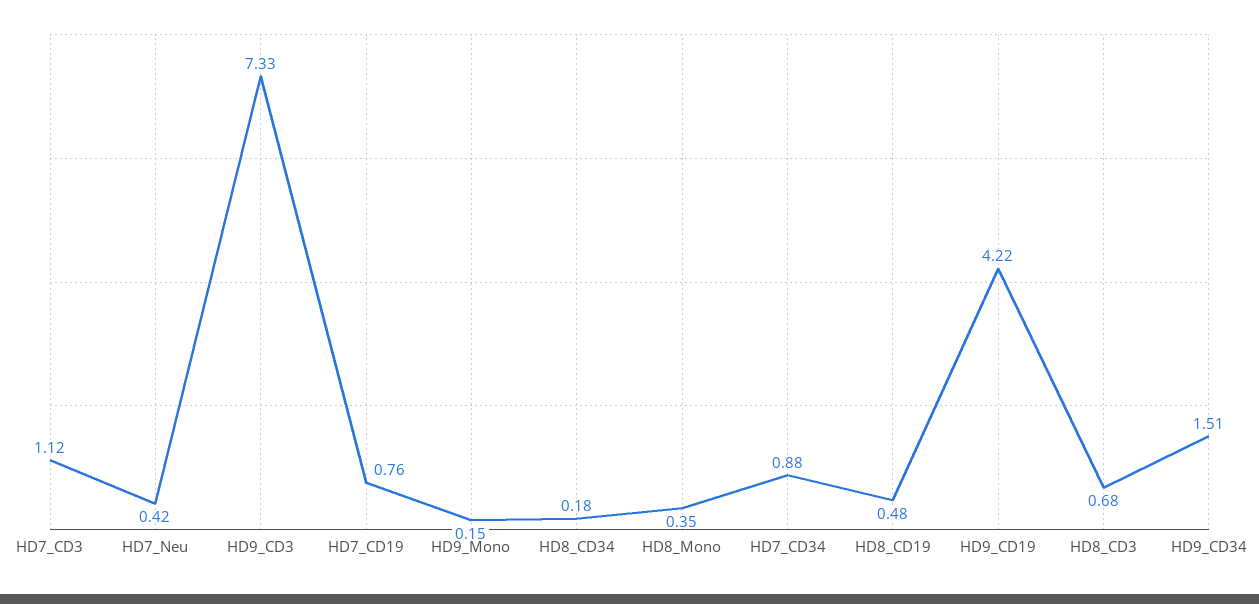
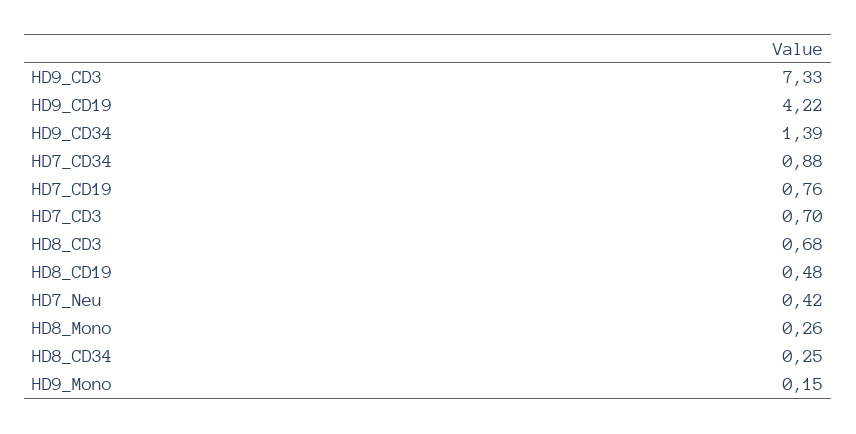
  {
-   "HD7_CD3": 1.12,
+   "HD7_CD3": 0.7,
    "HD7_Neu": 0.42,
    "HD9_CD3": 7.33,
    "HD7_CD19": 0.76,
    "HD9_Mono": 0.15,
-   "HD8_CD34": 0.18,
+   "HD8_CD34": 0.25,
-   "HD8_Mono": 0.35,
+   "HD8_Mono": 0.26,
    "HD7_CD34": 0.88,
    "HD8_CD19": 0.48,
    "HD9_CD19": 4.22,
    "HD8_CD3": 0.68,
-   "HD9_CD34": 1.51
+   "HD9_CD34": 1.39
  }

